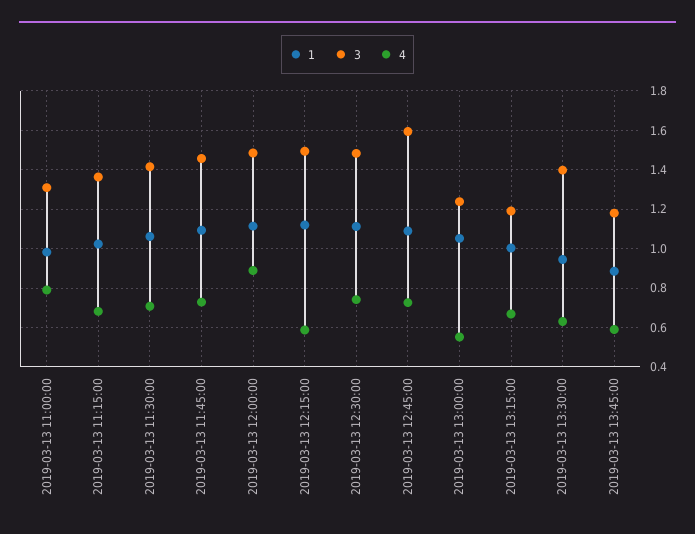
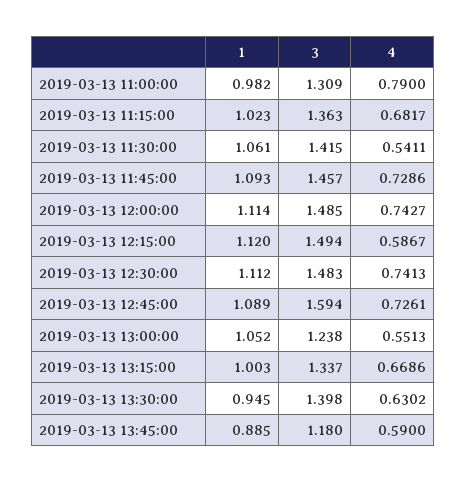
  {
    "1": {
      "2019-03-13 11:00:00": 0.982,
      "2019-03-13 11:15:00": 1.023,
      "2019-03-13 11:30:00": 1.061,
      "2019-03-13 11:45:00": 1.093,
      "2019-03-13 12:00:00": 1.114,
      "2019-03-13 12:15:00": 1.12,
      "2019-03-13 12:30:00": 1.112,
      "2019-03-13 12:45:00": 1.089,
      "2019-03-13 13:00:00": 1.052,
      "2019-03-13 13:15:00": 1.003,
      "2019-03-13 13:30:00": 0.945,
      "2019-03-13 13:45:00": 0.885
    },
    "3": {
      "2019-03-13 11:00:00": 1.309,
      "2019-03-13 11:15:00": 1.363,
      "2019-03-13 11:30:00": 1.415,
      "2019-03-13 11:45:00": 1.457,
      "2019-03-13 12:00:00": 1.485,
      "2019-03-13 12:15:00": 1.494,
      "2019-03-13 12:30:00": 1.483,
      "2019-03-13 12:45:00": 1.594,
      "2019-03-13 13:00:00": 1.238,
-     "2019-03-13 13:15:00": 1.2,
+     "2019-03-13 13:15:00": 1.337,
      "2019-03-13 13:30:00": 1.398,
      "2019-03-13 13:45:00": 1.18
    },
    "4": {
      "2019-03-13 11:00:00": 0.79,
      "2019-03-13 11:15:00": 0.6817,
-     "2019-03-13 11:30:00": 0.7,
+     "2019-03-13 11:30:00": 0.5411,
      "2019-03-13 11:45:00": 0.7286,
-     "2019-03-13 12:00:00": 0.9,
+     "2019-03-13 12:00:00": 0.7427,
      "2019-03-13 12:15:00": 0.5867,
      "2019-03-13 12:30:00": 0.7413,
      "2019-03-13 12:45:00": 0.7261,
      "2019-03-13 13:00:00": 0.5513,
      "2019-03-13 13:15:00": 0.6686,
      "2019-03-13 13:30:00": 0.6302,
      "2019-03-13 13:45:00": 0.59
    }
  }

